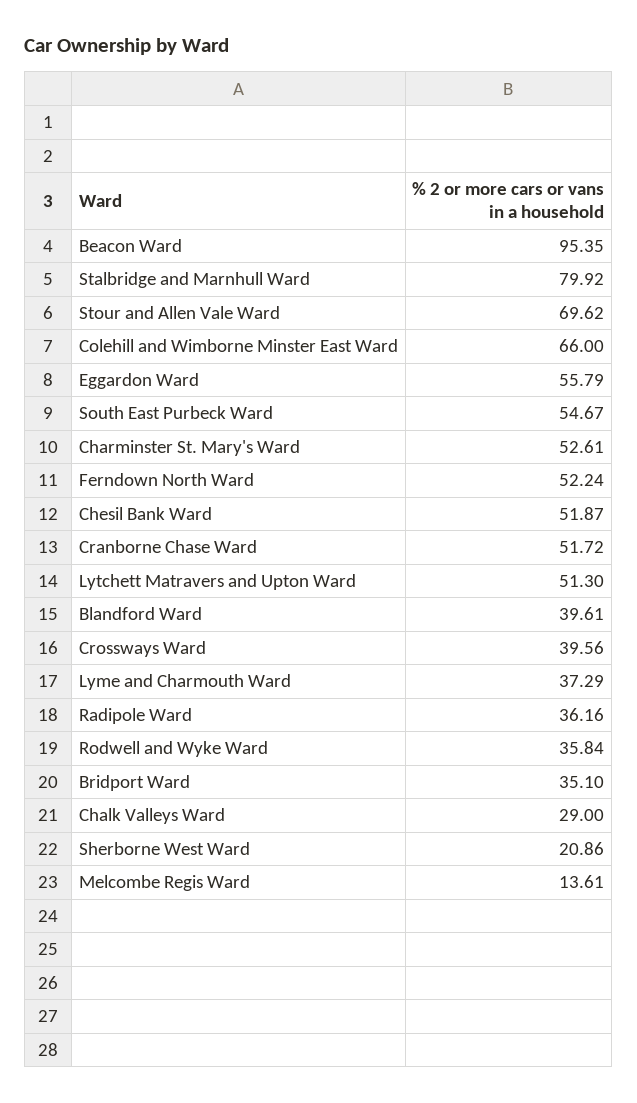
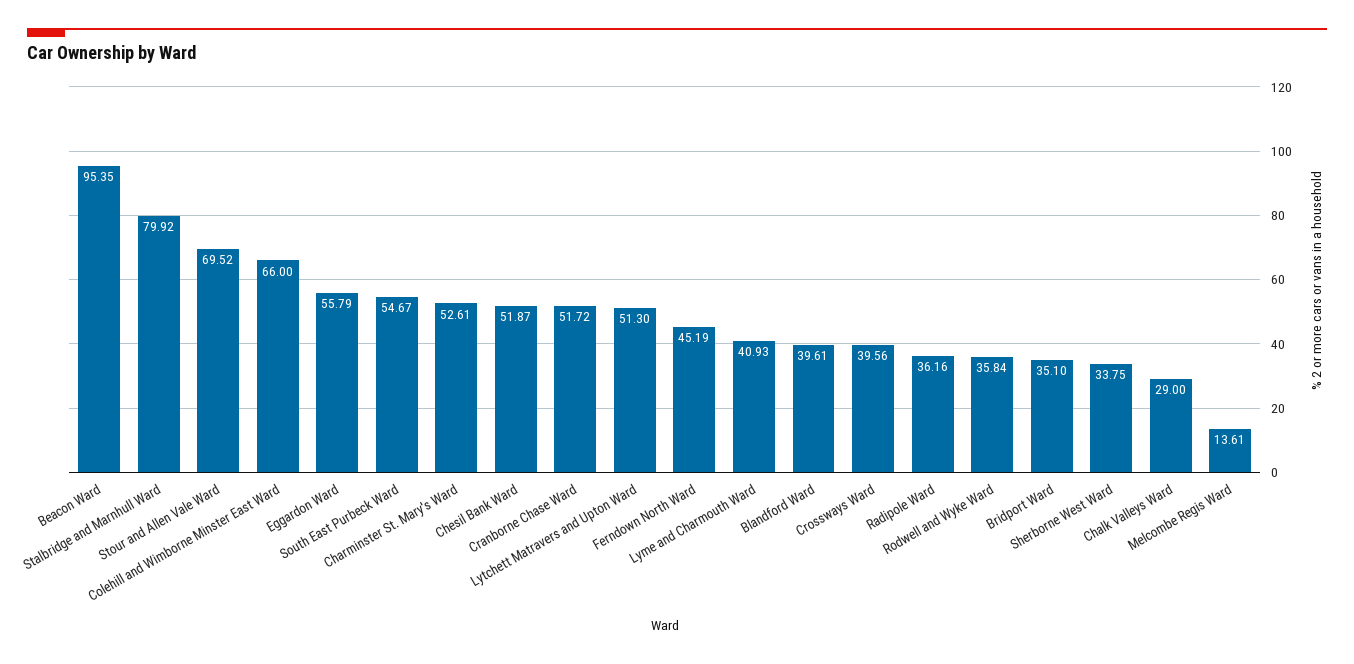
  {
    "Beacon Ward": 95.35,
    "Stalbridge and Marnhull Ward": 79.92,
-   "Stour and Allen Vale Ward": 69.62,
+   "Stour and Allen Vale Ward": 69.52,
    "Colehill and Wimborne Minster East Ward": 66,
    "Eggardon Ward": 55.79,
    "South East Purbeck Ward": 54.67,
    "Charminster St. Mary's Ward": 52.61,
-   "Ferndown North Ward": 52.24,
+   "Ferndown North Ward": 45.19,
    "Chesil Bank Ward": 51.87,
    "Cranborne Chase Ward": 51.72,
    "Lytchett Matravers and Upton Ward": 51.3,
    "Blandford Ward": 39.61,
    "Crossways Ward": 39.56,
-   "Lyme and Charmouth Ward": 37.29,
+   "Lyme and Charmouth Ward": 40.93,
    "Radipole Ward": 36.16,
    "Rodwell and Wyke Ward": 35.84,
    "Bridport Ward": 35.1,
    "Chalk Valleys Ward": 29,
-   "Sherborne West Ward": 20.86,
+   "Sherborne West Ward": 33.75,
    "Melcombe Regis Ward": 13.61
  }

